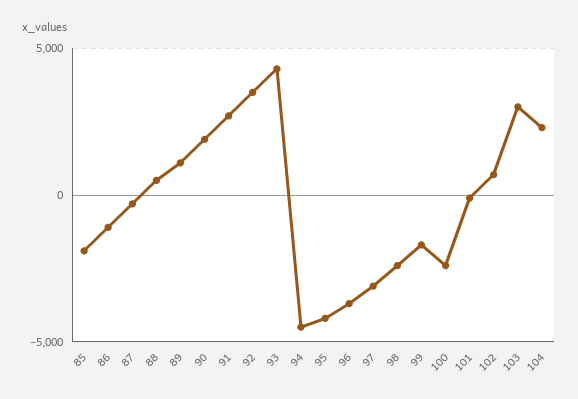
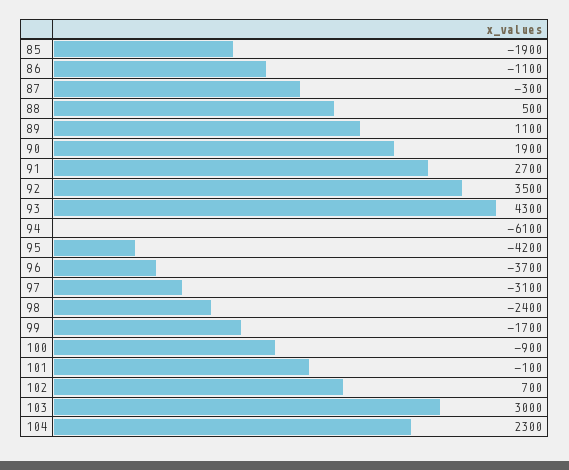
  {
    "85": -1900,
    "86": -1100,
    "87": -300,
    "88": 500,
    "89": 1100,
    "90": 1900,
    "91": 2700,
    "92": 3500,
    "93": 4300,
-   "94": -4500,
+   "94": -6100,
    "95": -4200,
    "96": -3700,
    "97": -3100,
    "98": -2400,
    "99": -1700,
-   "100": -2500,
+   "100": -900,
    "101": -100,
    "102": 700,
    "103": 3000,
    "104": 2300
  }

